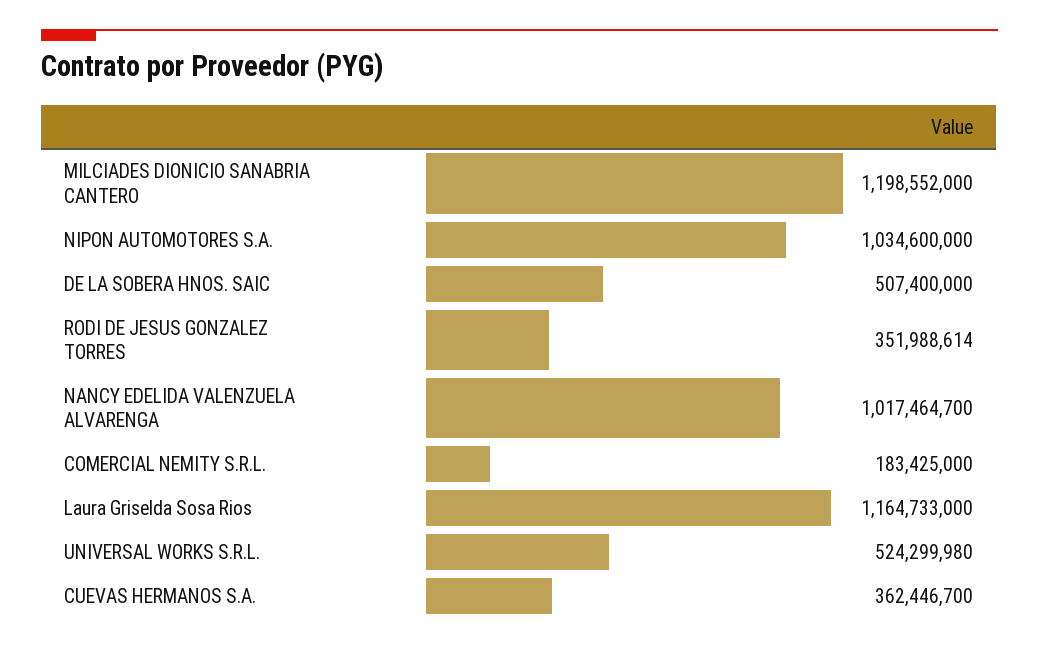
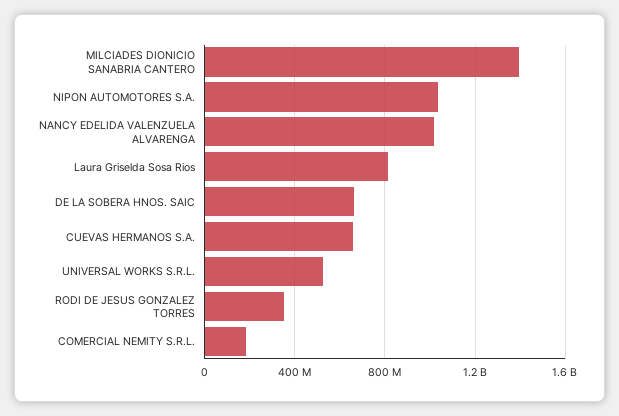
  {
-   "MILCIADES DIONICIO SANABRIA CANTERO": 1198552000,
+   "MILCIADES DIONICIO SANABRIA CANTERO": 1400000000,
    "NIPON AUTOMOTORES S.A.": 1034600000,
-   "DE LA SOBERA HNOS. SAIC": 507400000,
+   "DE LA SOBERA HNOS. SAIC": 650000000,
    "RODI DE JESUS GONZALEZ TORRES": 351988614,
    "NANCY EDELIDA VALENZUELA ALVARENGA": 1017464700,
    "COMERCIAL NEMITY S.R.L.": 183425000,
-   "Laura Griselda Sosa Rios": 1164733000,
+   "Laura Griselda Sosa Rios": 800000000,
    "UNIVERSAL WORKS S.R.L.": 524299980,
-   "CUEVAS HERMANOS S.A.": 362446700
+   "CUEVAS HERMANOS S.A.": 650000000
  }

